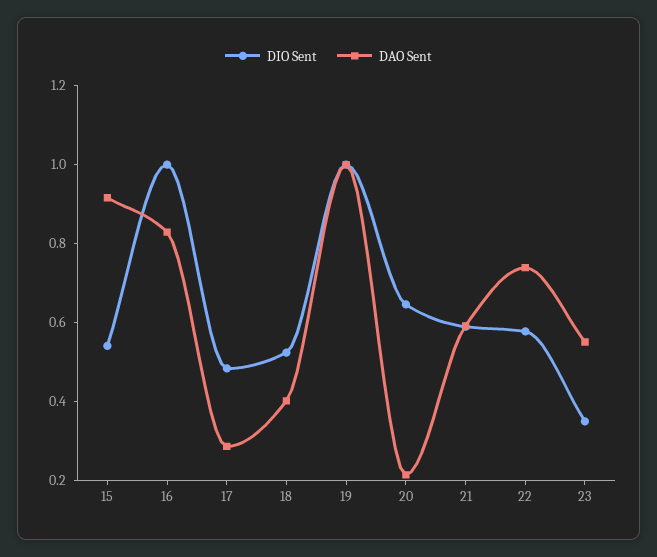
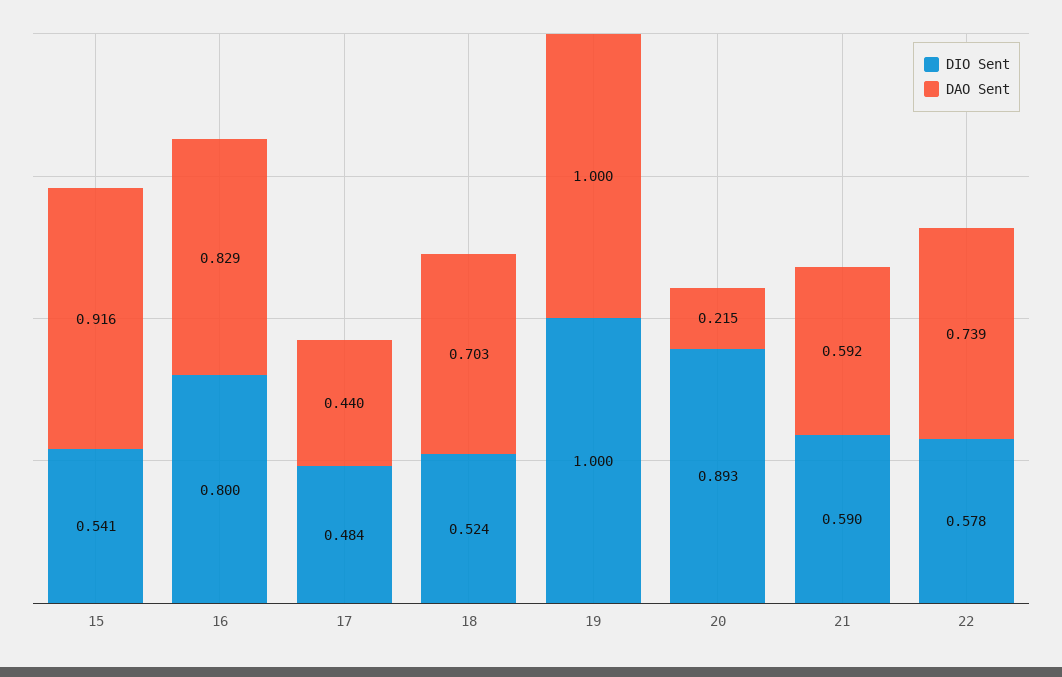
  {
    "DIO Sent": {
      "15": 0.541,
-     "16": 1,
+     "16": 0.8,
      "17": 0.484,
      "18": 0.524,
      "19": 1,
-     "20": 0.65,
+     "20": 0.893,
      "21": 0.59,
-     "22": 0.578,
+     "22": 0.578
-     "23": 0.35
    },
    "DAO Sent": {
      "15": 0.916,
      "16": 0.829,
-     "17": 0.3,
+     "17": 0.44,
-     "18": 0.4,
+     "18": 0.703,
      "19": 1,
      "20": 0.215,
      "21": 0.592,
-     "22": 0.739,
+     "22": 0.739
-     "23": 0.55
    }
  }

